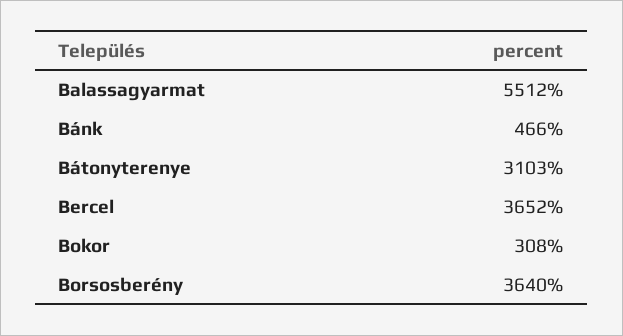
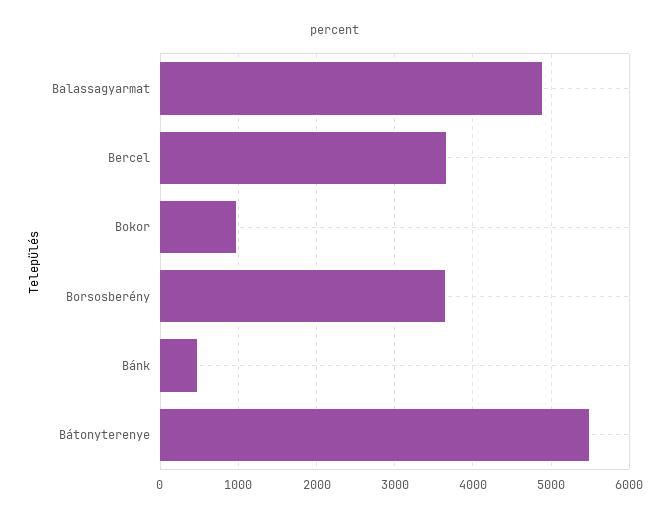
  {
-   "Balassagyarmat": 5512,
+   "Balassagyarmat": 4900,
    "Bánk": 466,
-   "Bátonyterenye": 3103,
+   "Bátonyterenye": 5500,
    "Bercel": 3652,
-   "Bokor": 308,
+   "Bokor": 1000,
    "Borsosberény": 3640
  }

